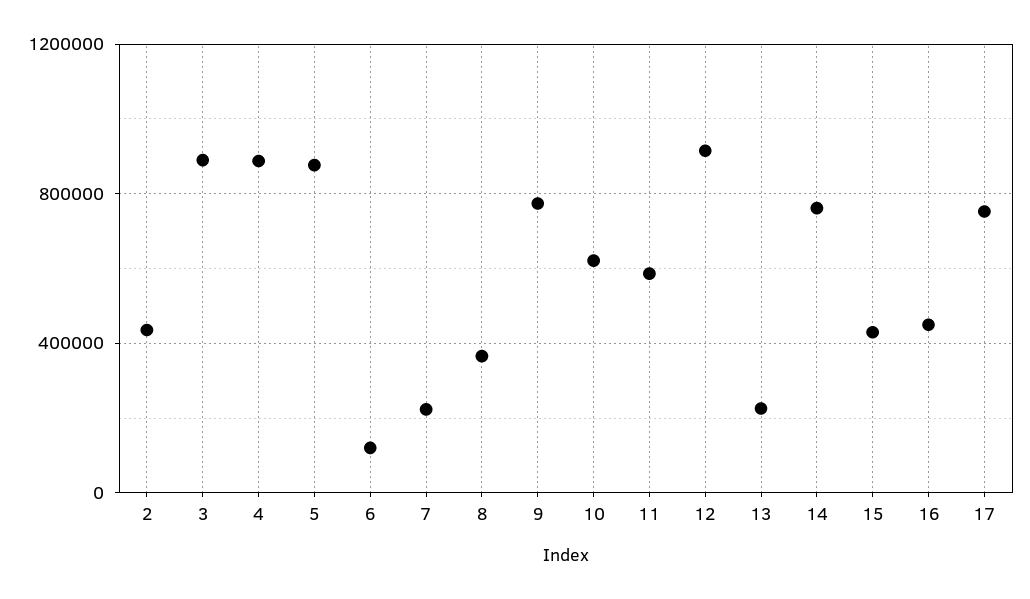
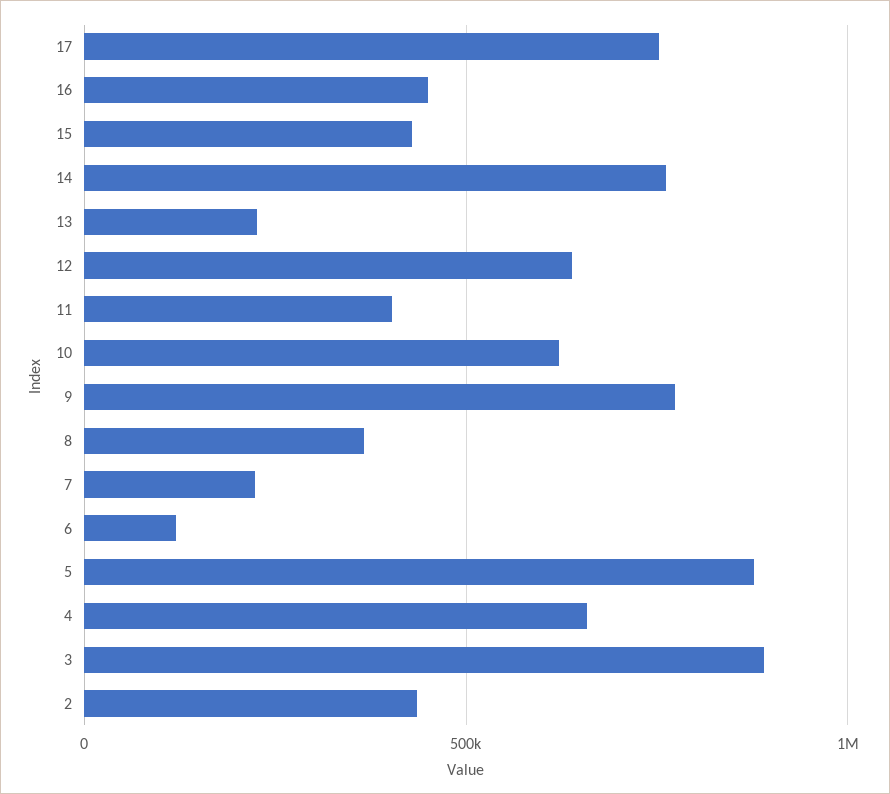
  {
    "2": 450000,
    "3": 900000,
-   "4": 900000,
+   "4": 650000,
    "5": 900000,
    "6": 100000,
    "7": 200000,
    "8": 350000,
    "9": 750000,
    "10": 600000,
-   "11": 600000,
+   "11": 400000,
-   "12": 900000,
+   "12": 650000,
    "13": 250000,
    "14": 750000,
    "15": 450000,
    "16": 450000,
    "17": 750000
  }

